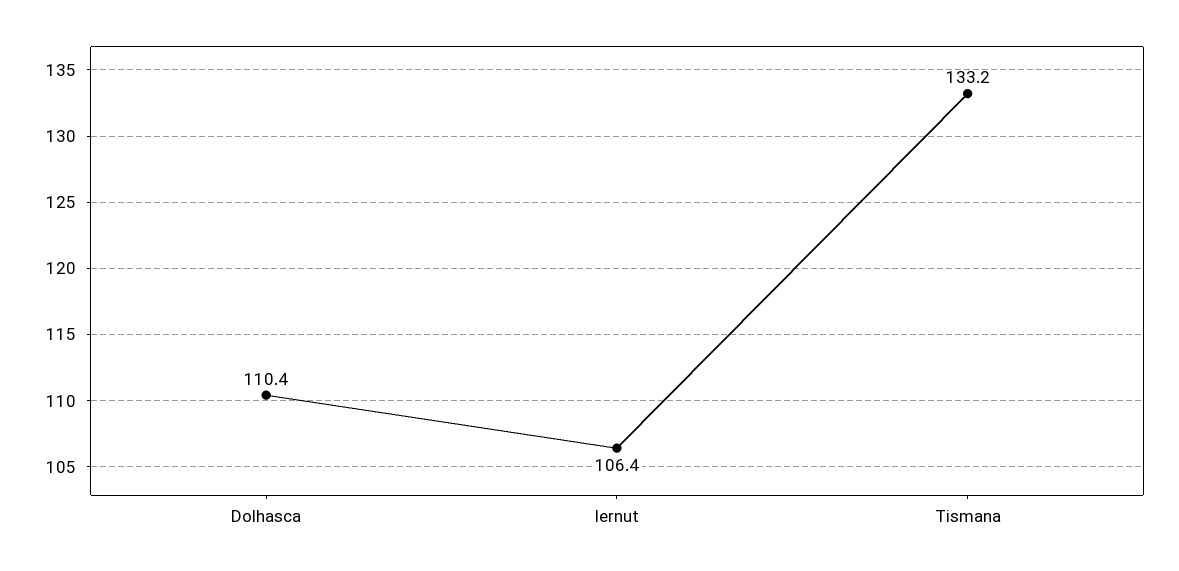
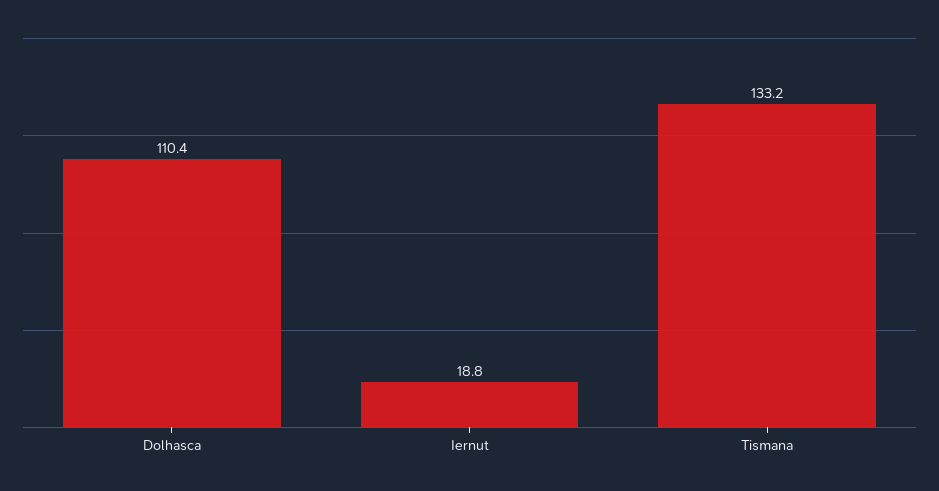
  {
    "Dolhasca": 110.4,
-   "Iernut": 106.4,
+   "Iernut": 18.8,
    "Tismana": 133.2
  }

